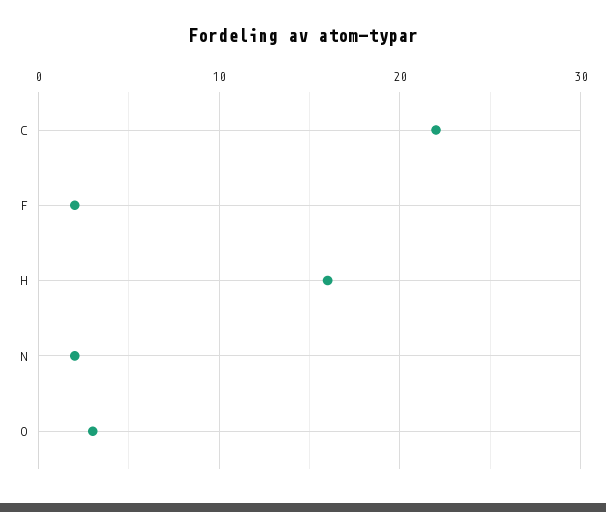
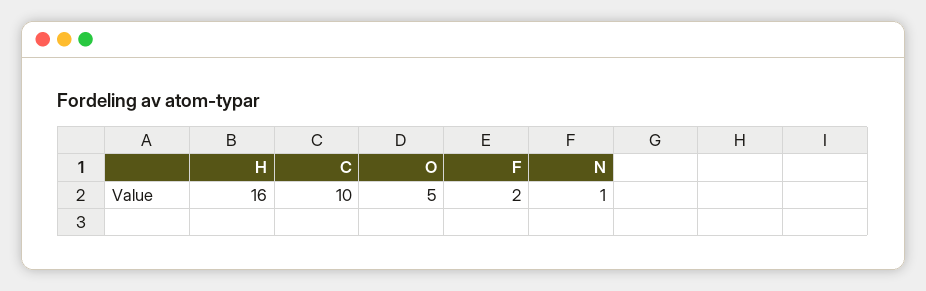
  {
-   "C": 22,
+   "C": 10,
    "F": 2,
    "H": 16,
-   "N": 2,
+   "N": 1,
-   "O": 3
+   "O": 5
  }

